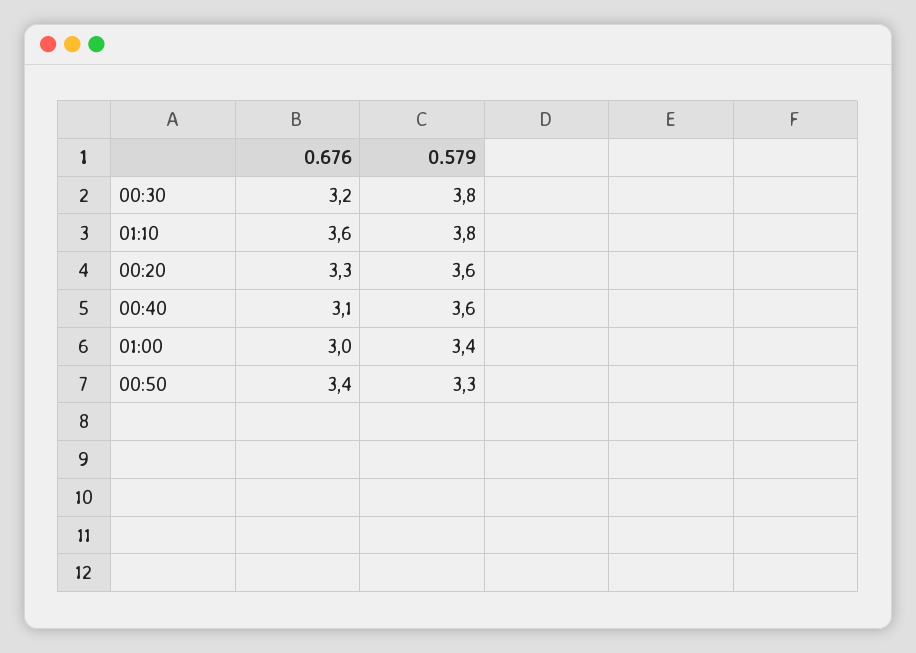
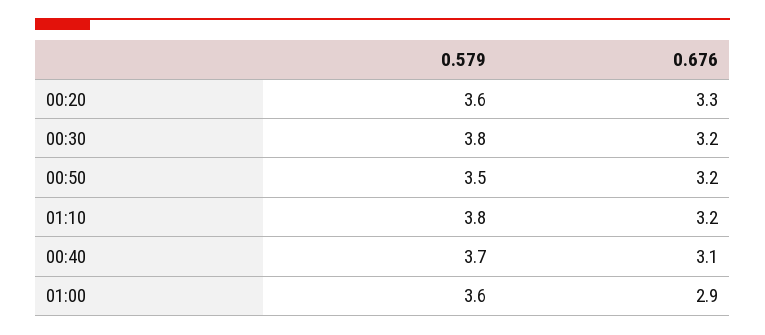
  {
    "0.676": {
      "00:30": 3.2,
-     "01:10": 3.6,
+     "01:10": 3.2,
      "00:20": 3.3,
      "00:40": 3.1,
-     "01:00": 3,
+     "01:00": 2.9,
-     "00:50": 3.4
+     "00:50": 3.2
    },
    "0.579": {
      "00:30": 3.8,
      "01:10": 3.8,
      "00:20": 3.6,
-     "00:40": 3.6,
+     "00:40": 3.7,
-     "01:00": 3.4,
+     "01:00": 3.6,
-     "00:50": 3.3
+     "00:50": 3.5
    }
  }

